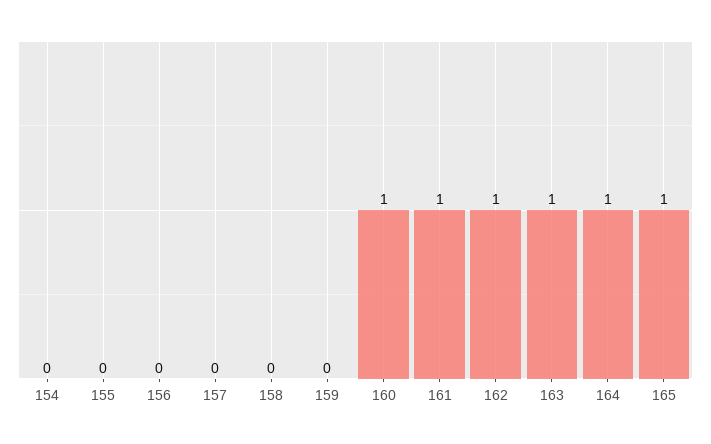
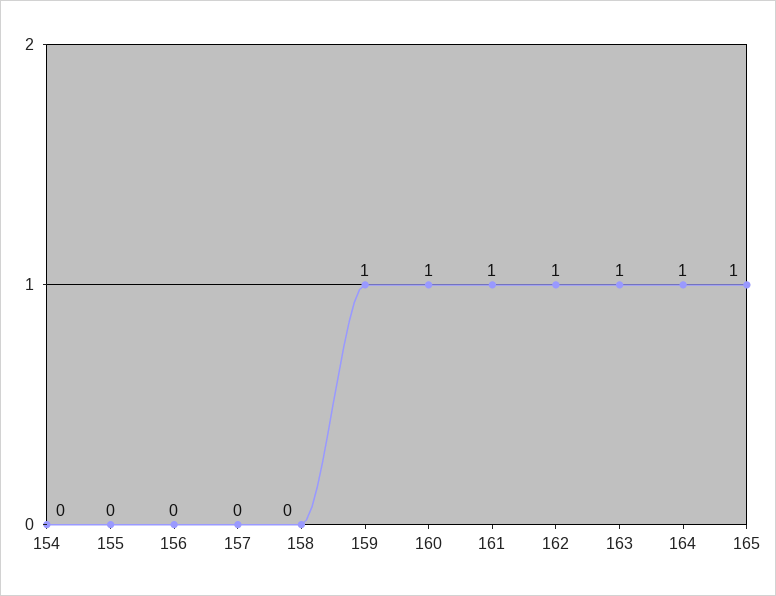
  {
    "154": 0,
    "155": 0,
    "156": 0,
    "157": 0,
    "158": 0,
-   "159": 0,
+   "159": 1,
    "160": 1,
    "161": 1,
    "162": 1,
    "163": 1,
    "164": 1,
    "165": 1
  }

